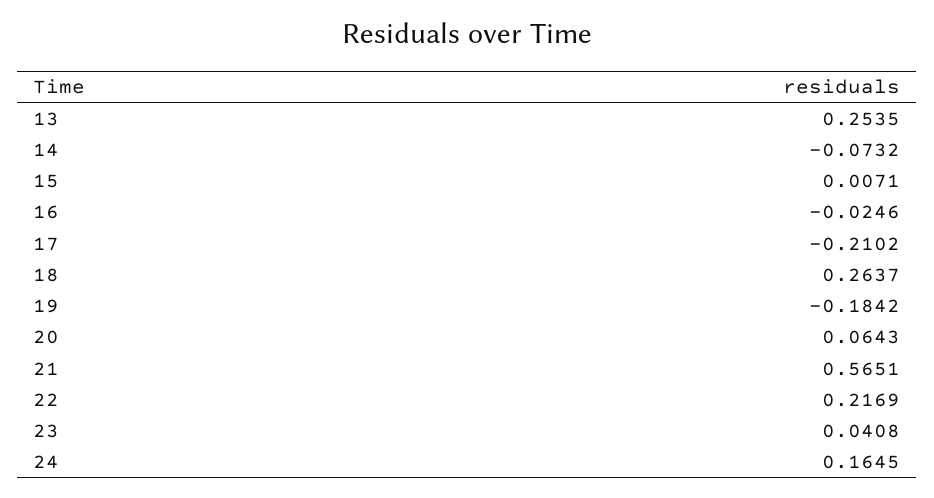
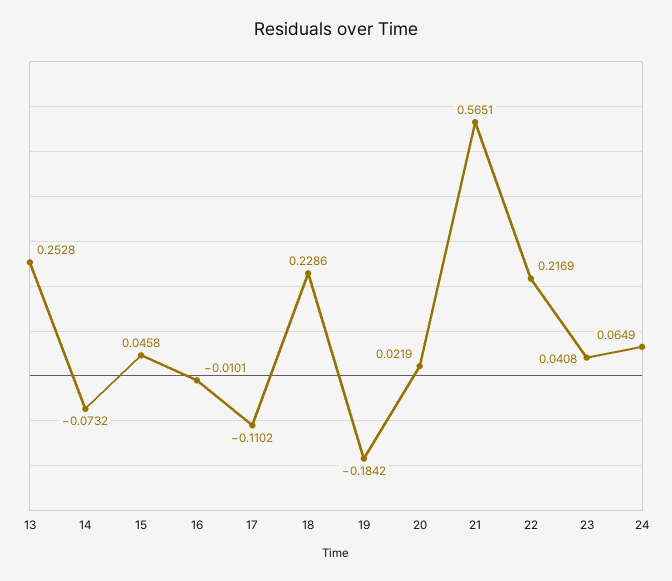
  {
-   "13": 0.2535,
+   "13": 0.2528,
    "14": -0.0732,
-   "15": 0.0071,
+   "15": 0.0458,
-   "16": -0.0246,
+   "16": -0.0101,
-   "17": -0.2102,
+   "17": -0.1102,
-   "18": 0.2637,
+   "18": 0.2286,
    "19": -0.1842,
-   "20": 0.0643,
+   "20": 0.0219,
    "21": 0.5651,
    "22": 0.2169,
    "23": 0.0408,
-   "24": 0.1645
+   "24": 0.0649
  }

